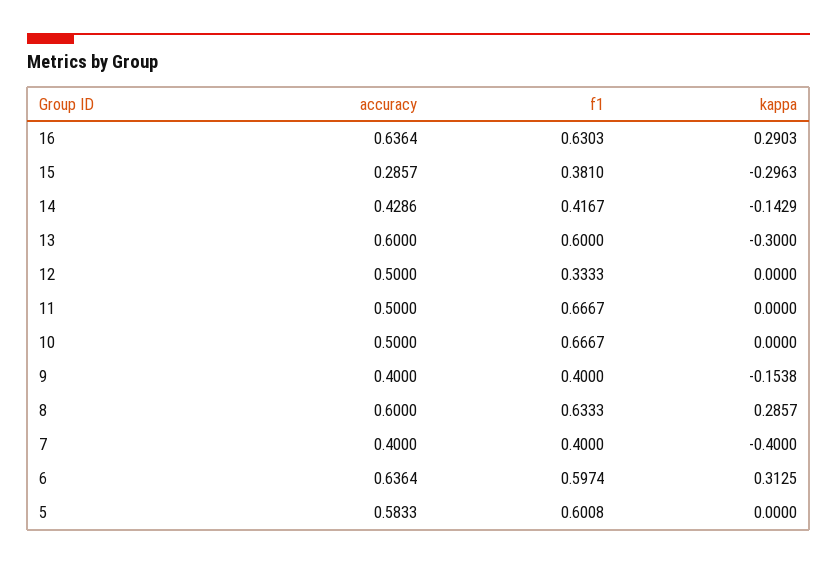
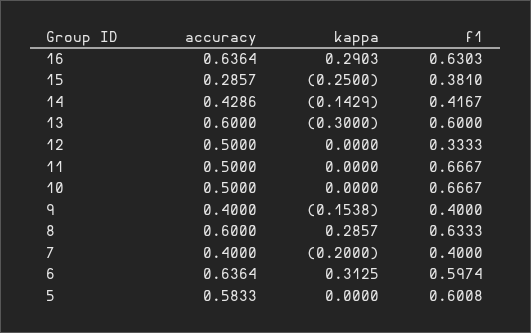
  {
    "accuracy": {
      "16": 0.6364,
      "15": 0.2857,
      "14": 0.4286,
      "13": 0.6,
      "12": 0.5,
      "11": 0.5,
      "10": 0.5,
      "9": 0.4,
      "8": 0.6,
      "7": 0.4,
      "6": 0.6364,
      "5": 0.5833
    },
    "f1": {
      "16": 0.6303,
      "15": 0.381,
      "14": 0.4167,
      "13": 0.6,
      "12": 0.3333,
      "11": 0.6667,
      "10": 0.6667,
      "9": 0.4,
      "8": 0.6333,
      "7": 0.4,
      "6": 0.5974,
      "5": 0.6008
    },
    "kappa": {
      "16": 0.2903,
-     "15": -0.2963,
+     "15": -0.25,
      "14": -0.1429,
      "13": -0.3,
      "12": 0,
      "11": 0,
      "10": 0,
      "9": -0.1538,
      "8": 0.2857,
-     "7": -0.4,
+     "7": -0.2,
      "6": 0.3125,
      "5": 0
    }
  }

